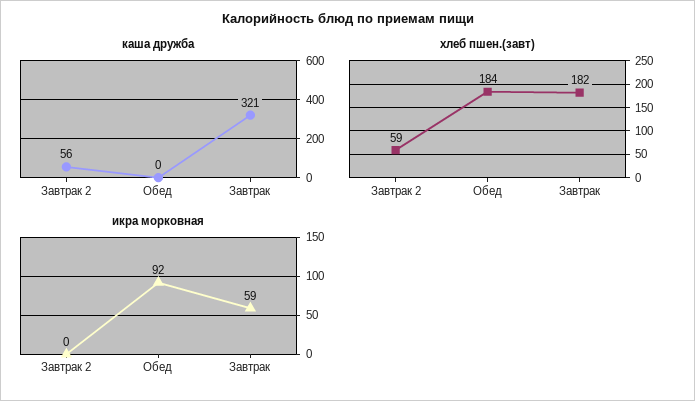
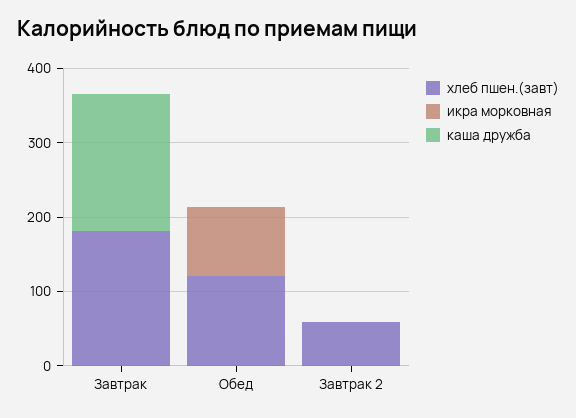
  {
    "каша дружба": {
-     "Завтрак 2": 56,
+     "Завтрак 2": 0,
      "Обед": 0,
-     "Завтрак": 321
+     "Завтрак": 180
    },
    "хлеб пшен.(завт)": {
      "Завтрак 2": 59,
-     "Обед": 184,
+     "Обед": 120,
      "Завтрак": 182
    },
    "икра морковная": {
      "Завтрак 2": 0,
      "Обед": 92,
-     "Завтрак": 59
+     "Завтрак": 0
    }
  }

